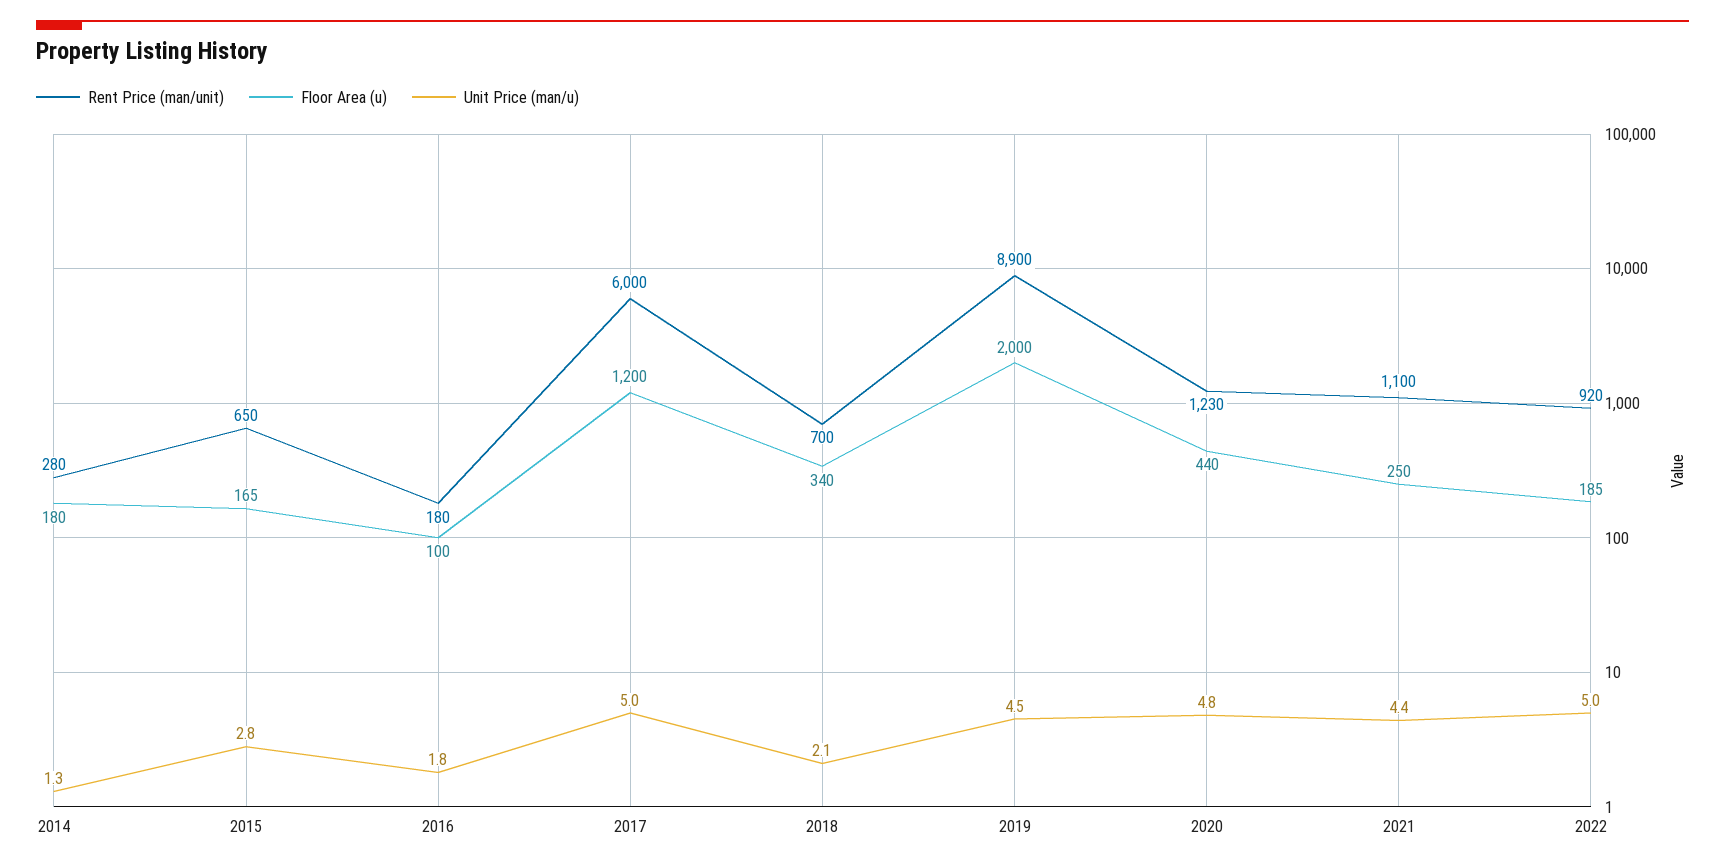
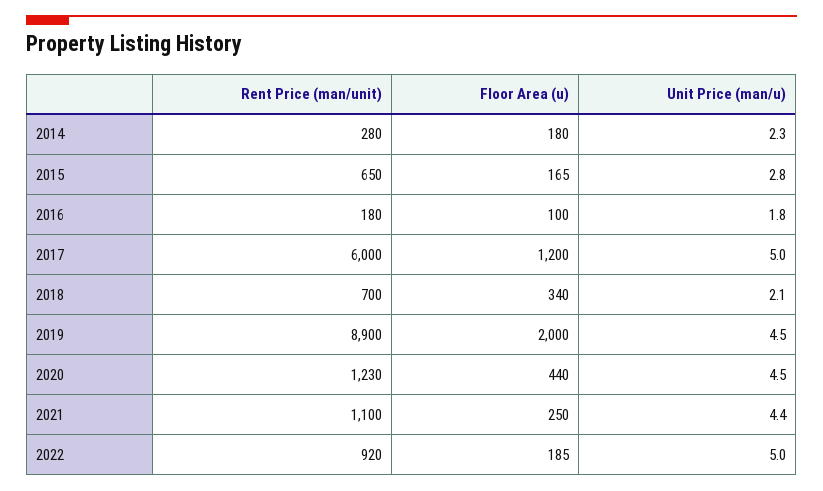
  {
    "Rent Price (man/unit)": {
      "2014": 280,
      "2015": 650,
      "2016": 180,
      "2017": 6000,
      "2018": 700,
      "2019": 8900,
      "2020": 1230,
      "2021": 1100,
      "2022": 920
    },
    "Floor Area (u)": {
      "2014": 180,
      "2015": 165,
      "2016": 100,
      "2017": 1200,
      "2018": 340,
      "2019": 2000,
      "2020": 440,
      "2021": 250,
      "2022": 185
    },
    "Unit Price (man/u)": {
-     "2014": 1.3,
+     "2014": 2.3,
      "2015": 2.8,
      "2016": 1.8,
      "2017": 5,
      "2018": 2.1,
      "2019": 4.5,
-     "2020": 4.8,
+     "2020": 4.5,
      "2021": 4.4,
      "2022": 5
    }
  }

